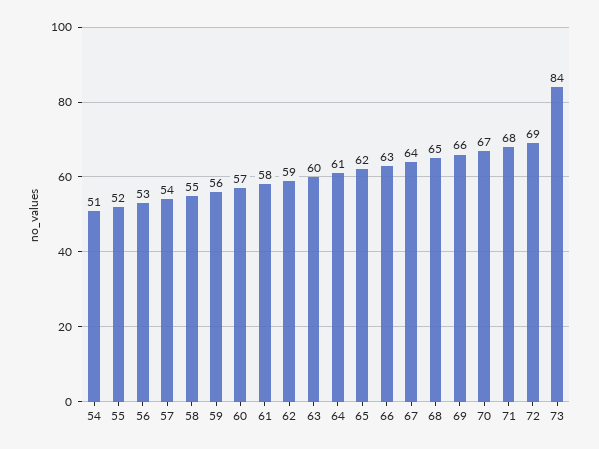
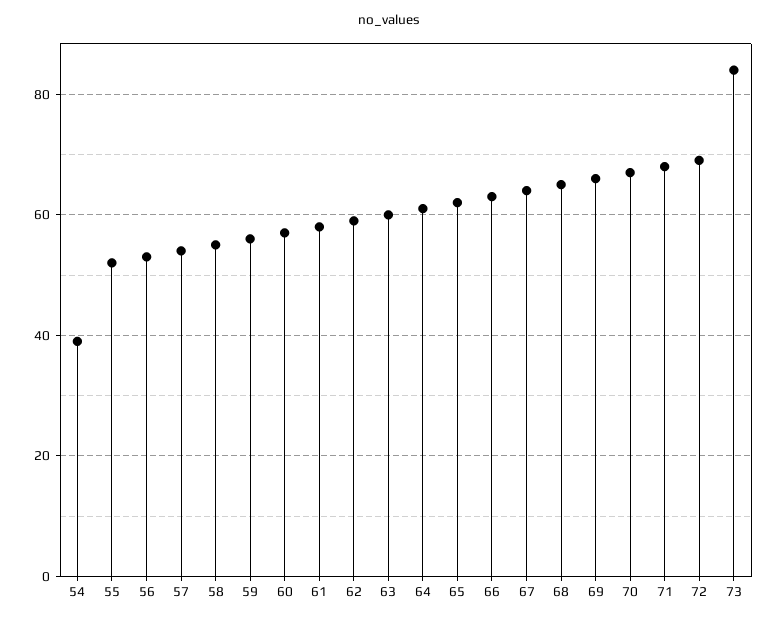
  {
-   "54": 51,
+   "54": 40,
    "55": 52,
    "56": 53,
    "57": 54,
    "58": 55,
    "59": 56,
    "60": 57,
    "61": 58,
    "62": 59,
    "63": 60,
    "64": 61,
    "65": 62,
    "66": 63,
    "67": 64,
    "68": 65,
    "69": 66,
    "70": 67,
    "71": 68,
    "72": 69,
    "73": 84
  }

